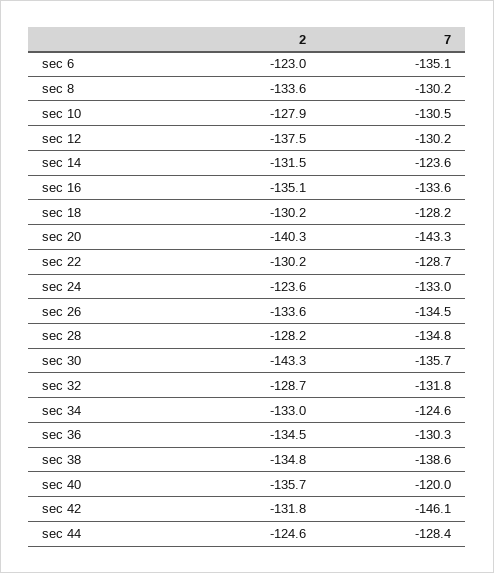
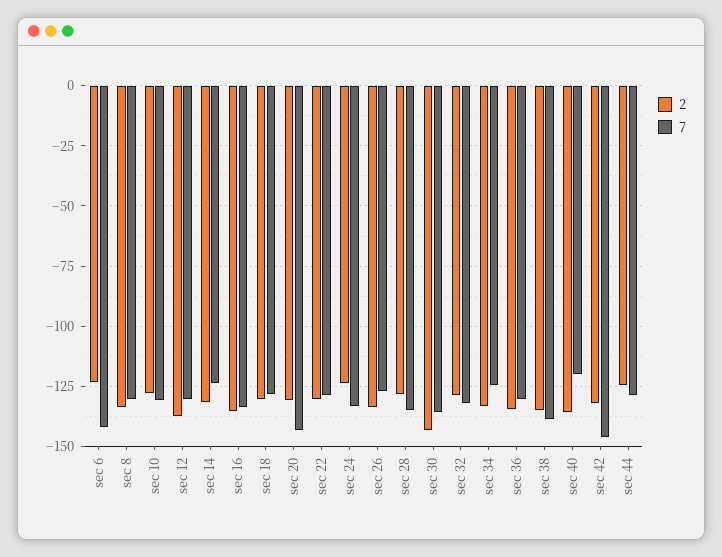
  {
    "2": {
      "sec 6": -123,
      "sec 8": -133.6,
      "sec 10": -127.9,
      "sec 12": -137.5,
      "sec 14": -131.5,
      "sec 16": -135.1,
      "sec 18": -130.2,
-     "sec 20": -140.3,
+     "sec 20": -130,
      "sec 22": -130.2,
      "sec 24": -123.6,
      "sec 26": -133.6,
      "sec 28": -128.2,
      "sec 30": -143.3,
      "sec 32": -128.7,
      "sec 34": -133,
      "sec 36": -134.5,
      "sec 38": -134.8,
      "sec 40": -135.7,
      "sec 42": -131.8,
      "sec 44": -124.6
    },
    "7": {
-     "sec 6": -135.1,
+     "sec 6": -142.5,
      "sec 8": -130.2,
      "sec 10": -130.5,
      "sec 12": -130.2,
      "sec 14": -123.6,
      "sec 16": -133.6,
      "sec 18": -128.2,
      "sec 20": -143.3,
      "sec 22": -128.7,
      "sec 24": -133,
-     "sec 26": -134.5,
+     "sec 26": -127.5,
      "sec 28": -134.8,
      "sec 30": -135.7,
      "sec 32": -131.8,
      "sec 34": -124.6,
      "sec 36": -130.3,
      "sec 38": -138.6,
      "sec 40": -120,
      "sec 42": -146.1,
      "sec 44": -128.4
    }
  }

